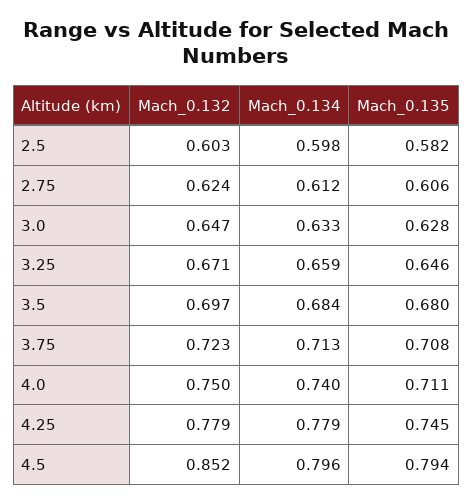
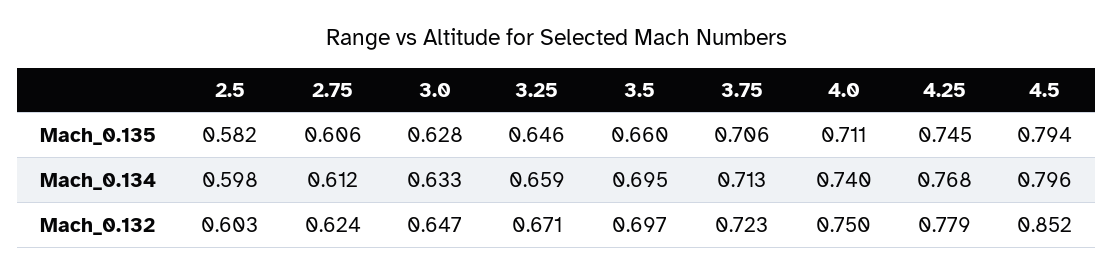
  {
    "Mach_0.132": {
      "2.5": 0.603,
      "2.75": 0.624,
      "3.0": 0.647,
      "3.25": 0.671,
      "3.5": 0.697,
      "3.75": 0.723,
      "4.0": 0.75,
      "4.25": 0.779,
      "4.5": 0.852
    },
    "Mach_0.134": {
      "2.5": 0.598,
      "2.75": 0.612,
      "3.0": 0.633,
      "3.25": 0.659,
-     "3.5": 0.684,
+     "3.5": 0.695,
      "3.75": 0.713,
      "4.0": 0.74,
-     "4.25": 0.779,
+     "4.25": 0.768,
      "4.5": 0.796
    },
    "Mach_0.135": {
      "2.5": 0.582,
      "2.75": 0.606,
      "3.0": 0.628,
      "3.25": 0.646,
-     "3.5": 0.68,
+     "3.5": 0.66,
-     "3.75": 0.708,
+     "3.75": 0.706,
      "4.0": 0.711,
      "4.25": 0.745,
      "4.5": 0.794
    }
  }

